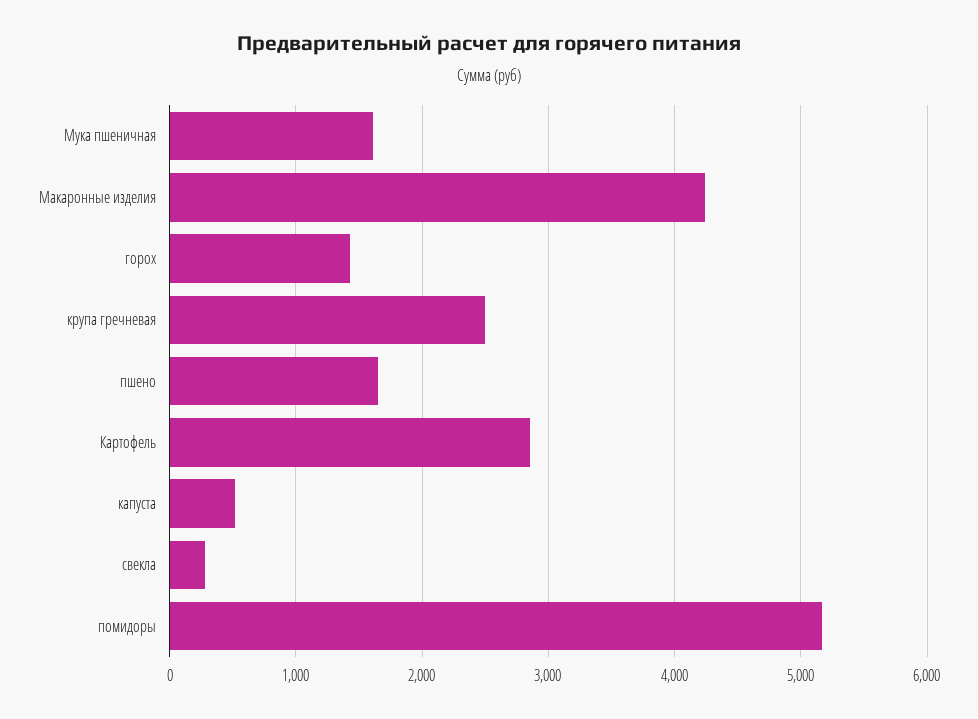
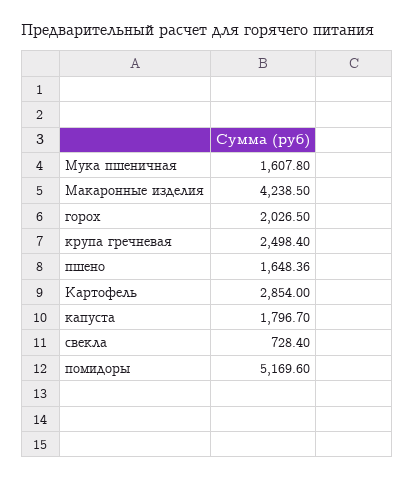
  {
    "Мука пшеничная": 1607.8,
    "Макаронные изделия": 4238.5,
-   "горох": 1400,
+   "горох": 2026.5,
    "крупа гречневая": 2498.4,
    "пшено": 1648.36,
    "Картофель": 2854,
-   "капуста": 500,
+   "капуста": 1796.7,
-   "свекла": 300,
+   "свекла": 728.4,
    "помидоры": 5169.6
  }

